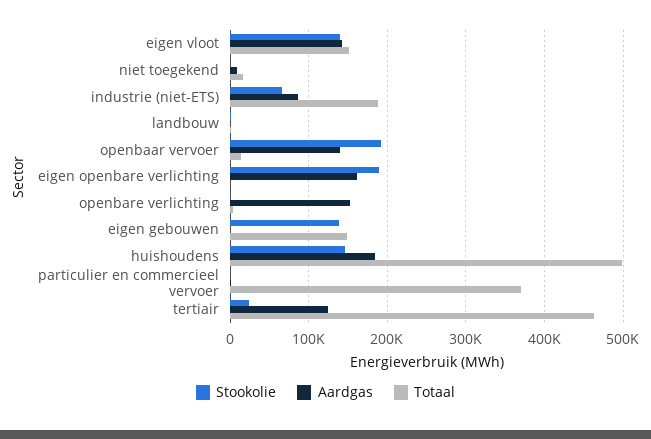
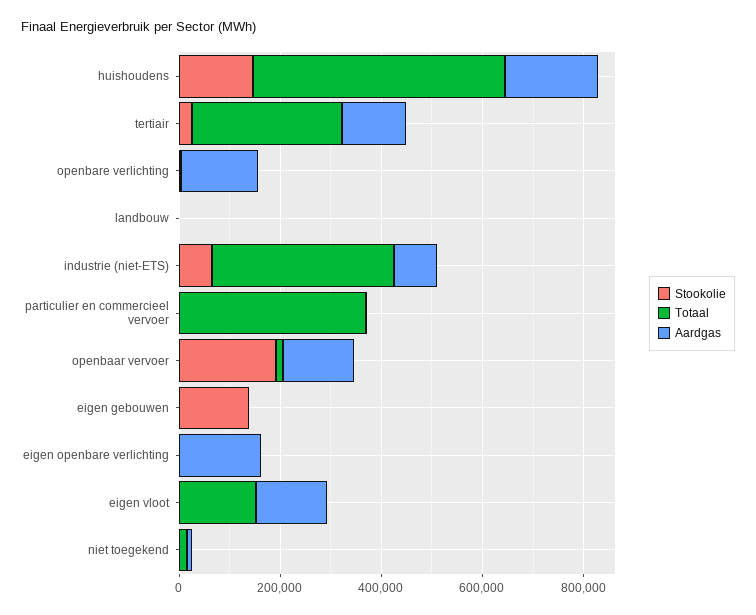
  {
    "Stookolie": {
-     "eigen vloot": 140000,
+     "eigen vloot": 0,
      "niet toegekend": 0,
      "industrie (niet-ETS)": 70000,
      "landbouw": 0,
      "openbaar vervoer": 190000,
-     "eigen openbare verlichting": 190000,
+     "eigen openbare verlichting": 0,
      "openbare verlichting": 0,
      "eigen gebouwen": 140000,
      "huishoudens": 150000,
      "particulier en commercieel vervoer": 0,
      "tertiair": 20000
    },
    "Aardgas": {
      "eigen vloot": 140000,
      "niet toegekend": 10000,
      "industrie (niet-ETS)": 90000,
      "landbouw": 0,
      "openbaar vervoer": 140000,
      "eigen openbare verlichting": 160000,
      "openbare verlichting": 150000,
      "eigen gebouwen": 0,
      "huishoudens": 180000,
      "particulier en commercieel vervoer": 0,
      "tertiair": 120000
    },
    "Totaal": {
      "eigen vloot": 150000,
      "niet toegekend": 20000,
-     "industrie (niet-ETS)": 190000,
+     "industrie (niet-ETS)": 350000,
      "landbouw": 0,
      "openbaar vervoer": 10000,
      "eigen openbare verlichting": 0,
      "openbare verlichting": 0,
-     "eigen gebouwen": 150000,
+     "eigen gebouwen": 0,
      "huishoudens": 500000,
      "particulier en commercieel vervoer": 370000,
-     "tertiair": 460000
+     "tertiair": 300000
    }
  }

